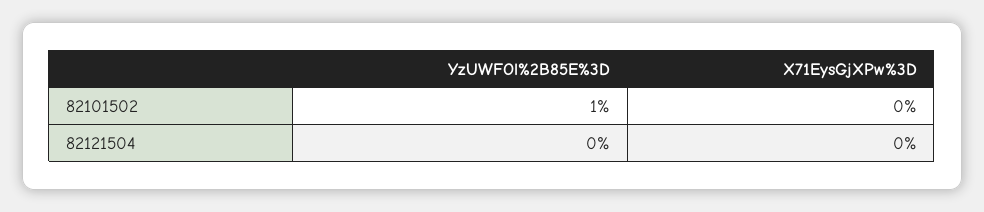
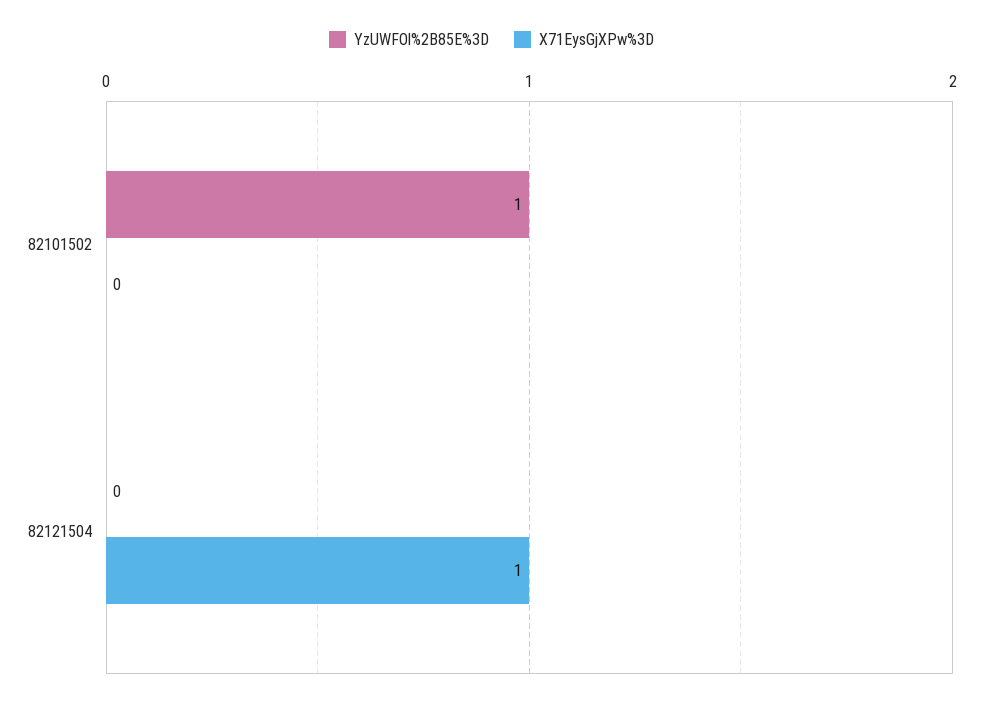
  {
    "YzUWFOl%2B85E%3D": {
      "82101502": 1,
      "82121504": 0
    },
    "X71EysGjXPw%3D": {
      "82101502": 0,
-     "82121504": 0
+     "82121504": 1
    }
  }

